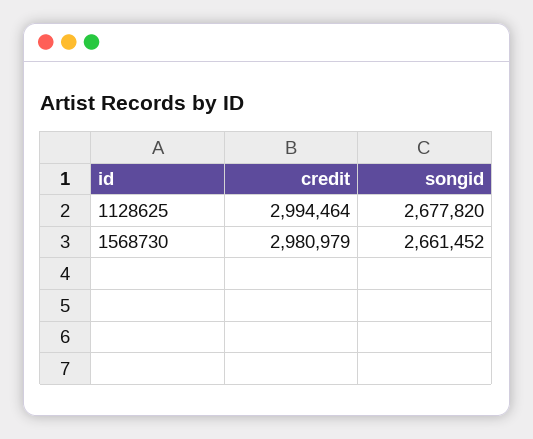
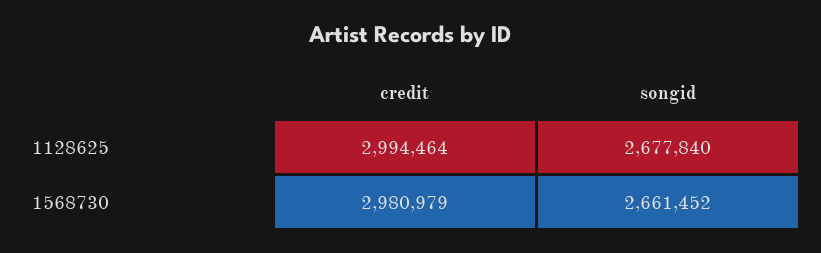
  {
    "credit": {
      "1128625": 2994464,
      "1568730": 2980979
    },
    "songid": {
-     "1128625": 2677820,
+     "1128625": 2677840,
      "1568730": 2661452
    }
  }

